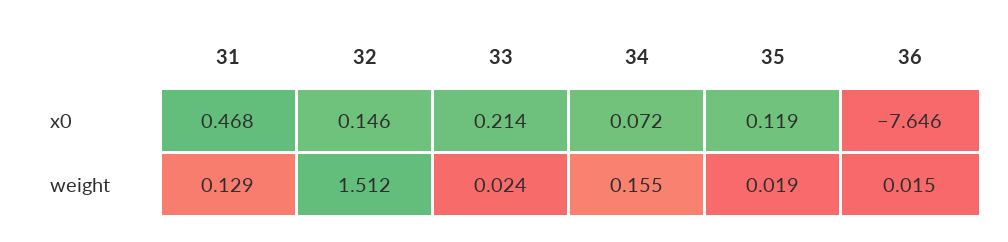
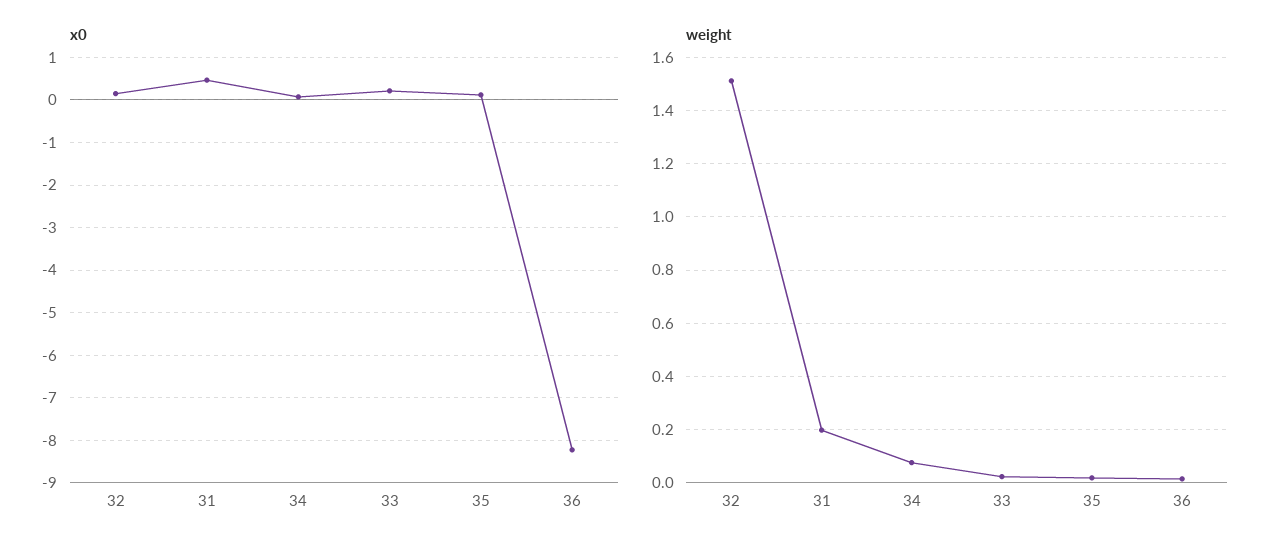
  {
    "x0": {
      "31": 0.468,
      "32": 0.146,
      "33": 0.214,
      "34": 0.072,
      "35": 0.119,
-     "36": -7.646
+     "36": -8.2
    },
    "weight": {
-     "31": 0.129,
+     "31": 0.2,
      "32": 1.512,
      "33": 0.024,
-     "34": 0.155,
+     "34": 0.075,
      "35": 0.019,
      "36": 0.015
    }
  }

